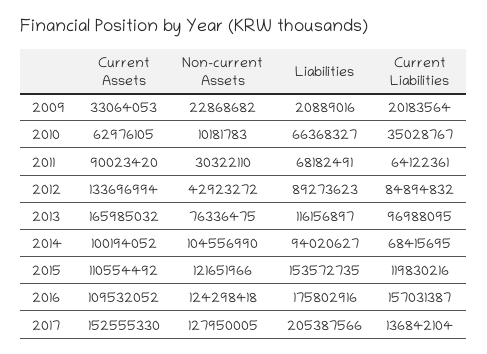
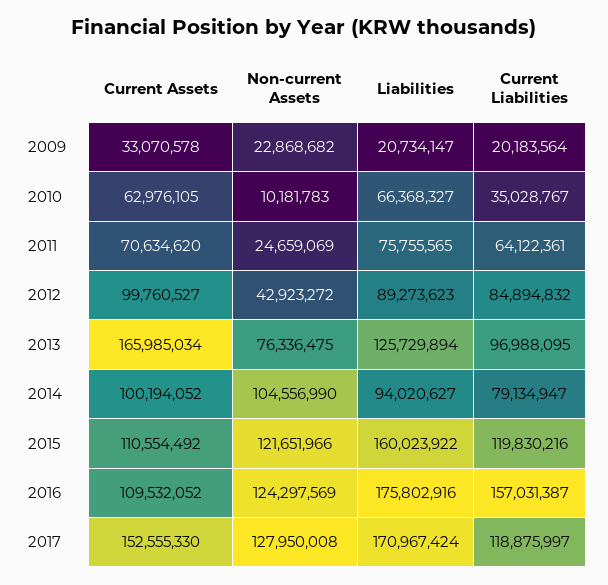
  {
    "Current Assets": {
-     "2009": 33064053,
+     "2009": 33070578,
      "2010": 62976105,
-     "2011": 90023420,
+     "2011": 70634620,
-     "2012": 133696994,
+     "2012": 99760527,
-     "2013": 165985032,
+     "2013": 165985034,
      "2014": 100194052,
      "2015": 110554492,
      "2016": 109532052,
      "2017": 152555330
    },
    "Non-current Assets": {
      "2009": 22868682,
      "2010": 10181783,
-     "2011": 30322110,
+     "2011": 24659069,
      "2012": 42923272,
      "2013": 76336475,
      "2014": 104556990,
      "2015": 121651966,
-     "2016": 124298418,
+     "2016": 124297569,
-     "2017": 127950005
+     "2017": 127950008
    },
    "Liabilities": {
-     "2009": 20889016,
+     "2009": 20734147,
      "2010": 66368327,
-     "2011": 68182491,
+     "2011": 75755565,
      "2012": 89273623,
-     "2013": 116156897,
+     "2013": 125729894,
      "2014": 94020627,
-     "2015": 153572735,
+     "2015": 160023922,
      "2016": 175802916,
-     "2017": 205387566
+     "2017": 170967424
    },
    "Current Liabilities": {
      "2009": 20183564,
      "2010": 35028767,
      "2011": 64122361,
      "2012": 84894832,
      "2013": 96988095,
-     "2014": 68415695,
+     "2014": 79134947,
      "2015": 119830216,
      "2016": 157031387,
-     "2017": 136842104
+     "2017": 118875997
    }
  }

